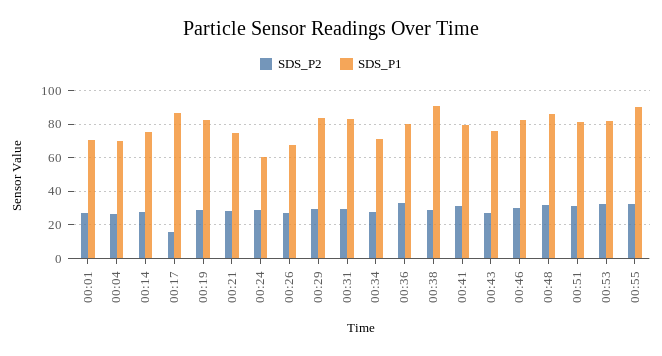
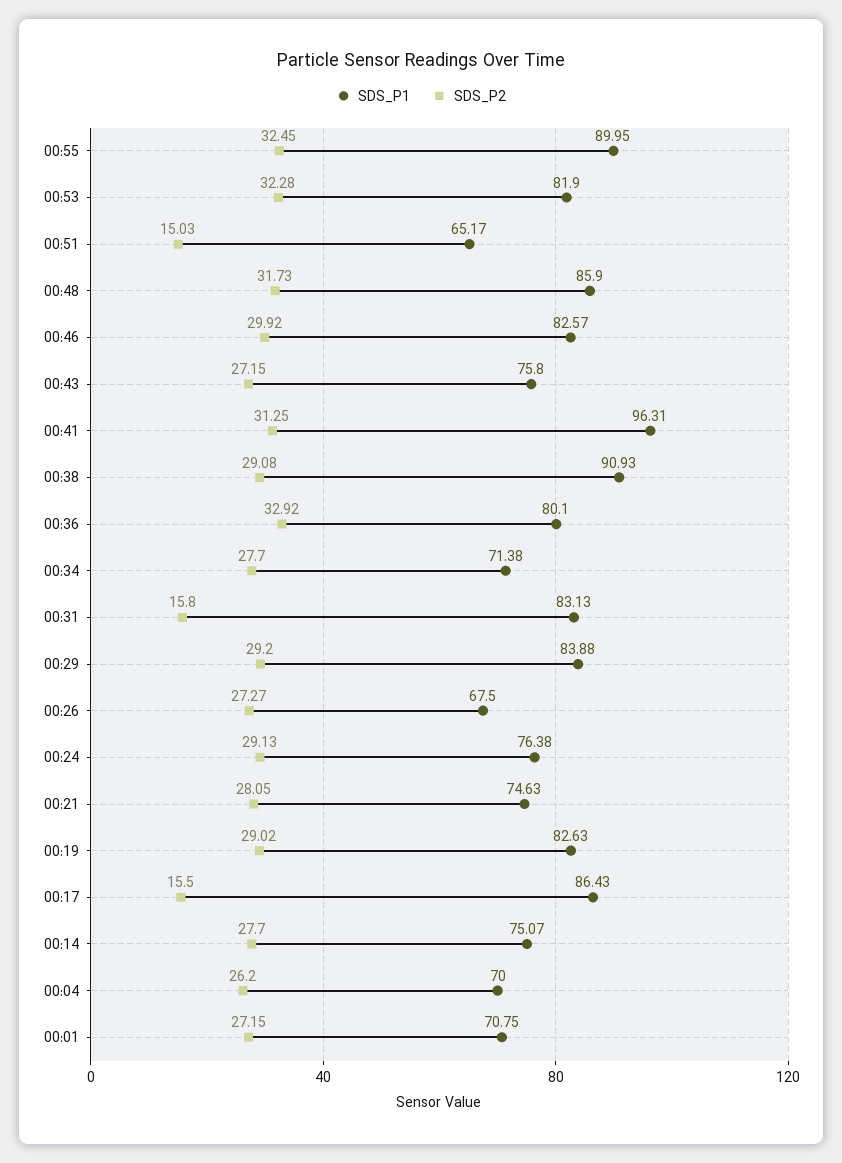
  {
    "SDS_P2": {
      "00:01": 27.15,
      "00:04": 26.2,
      "00:14": 27.7,
      "00:17": 15.5,
      "00:19": 29.02,
      "00:21": 28.05,
      "00:24": 29.13,
      "00:26": 27.27,
      "00:29": 29.2,
-     "00:31": 30,
+     "00:31": 15.8,
      "00:34": 27.7,
      "00:36": 32.92,
      "00:38": 29.08,
      "00:41": 31.25,
      "00:43": 27.15,
      "00:46": 29.92,
      "00:48": 31.73,
-     "00:51": 30,
+     "00:51": 15.03,
      "00:53": 32.28,
      "00:55": 32.45
    },
    "SDS_P1": {
      "00:01": 70.75,
      "00:04": 70,
      "00:14": 75.07,
      "00:17": 86.43,
      "00:19": 82.63,
      "00:21": 74.63,
-     "00:24": 60,
+     "00:24": 76.38,
      "00:26": 67.5,
      "00:29": 83.88,
      "00:31": 83.13,
      "00:34": 71.38,
      "00:36": 80.1,
      "00:38": 90.93,
-     "00:41": 80,
+     "00:41": 96.31,
      "00:43": 75.8,
      "00:46": 82.57,
      "00:48": 85.9,
-     "00:51": 80,
+     "00:51": 65.17,
      "00:53": 81.9,
      "00:55": 89.95
    }
  }

